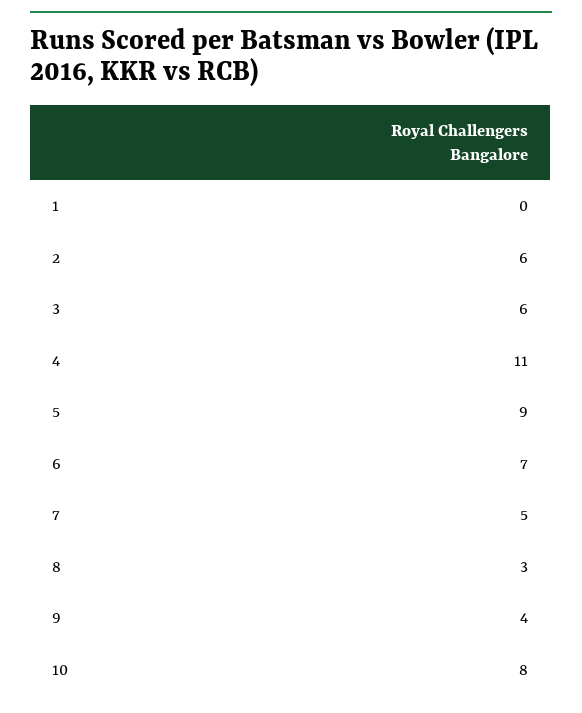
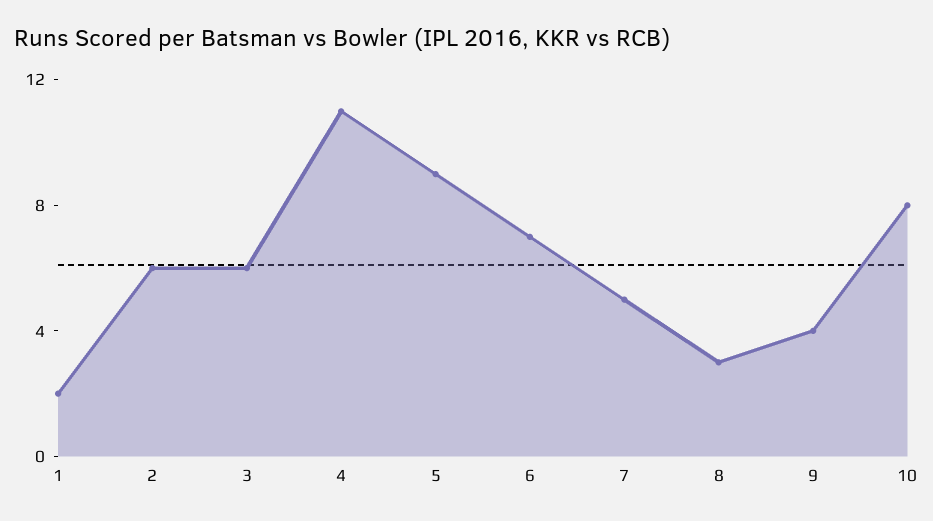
  {
-   "1": 0,
+   "1": 2,
    "2": 6,
    "3": 6,
    "4": 11,
    "5": 9,
    "6": 7,
    "7": 5,
    "8": 3,
    "9": 4,
    "10": 8
  }

